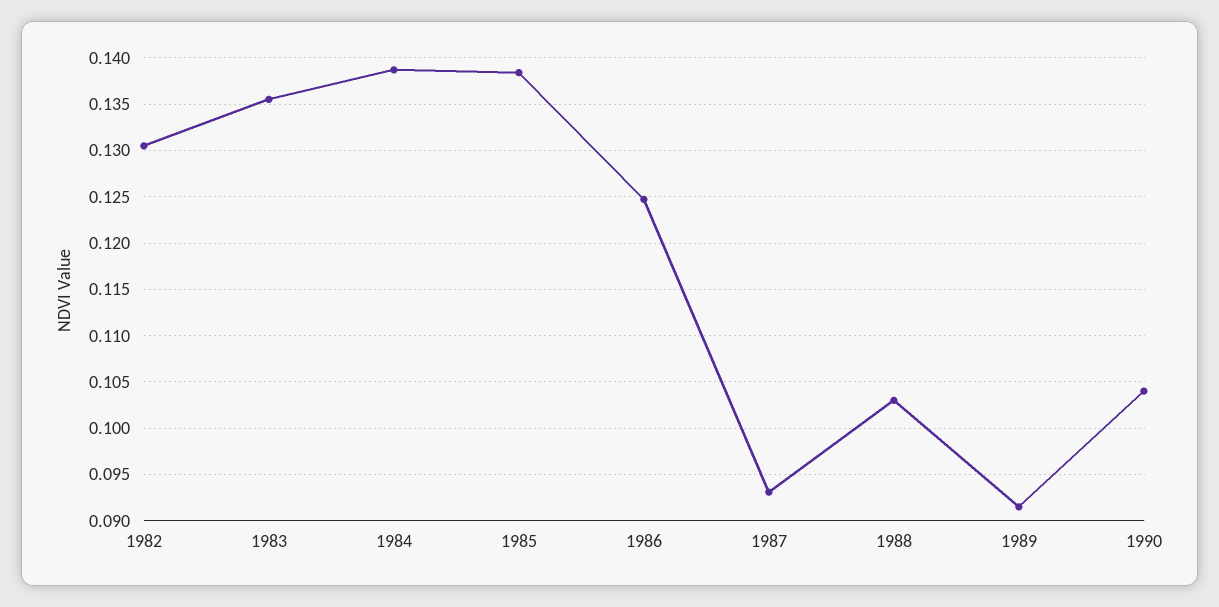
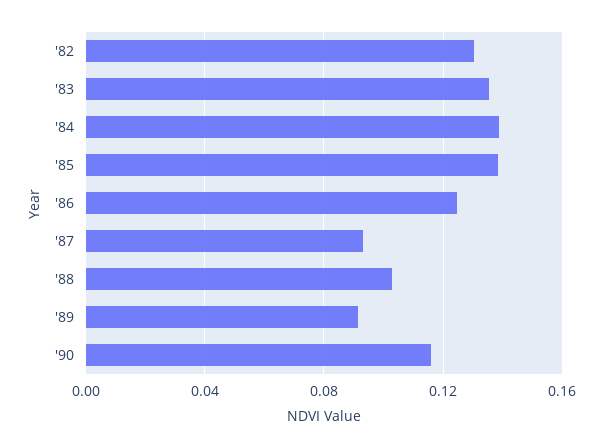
  {
    "1982": 0.131,
    "1983": 0.136,
    "1984": 0.139,
    "1985": 0.138,
    "1986": 0.125,
    "1987": 0.093,
    "1988": 0.103,
    "1989": 0.092,
-   "1990": 0.104
+   "1990": 0.115
  }

